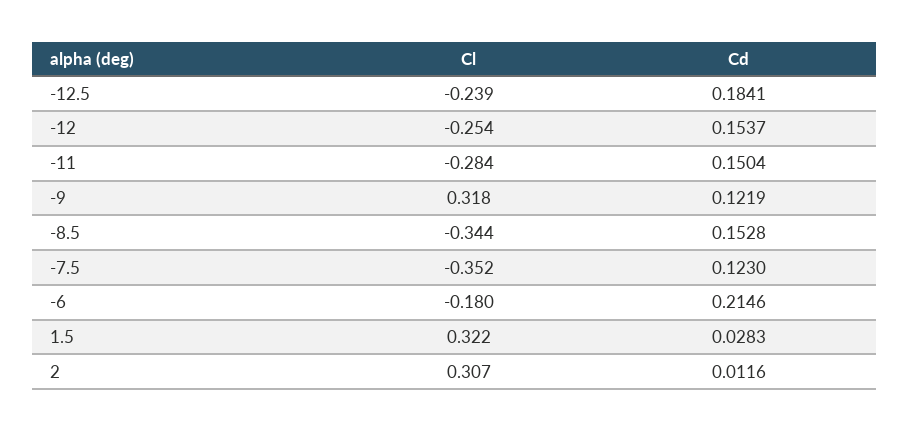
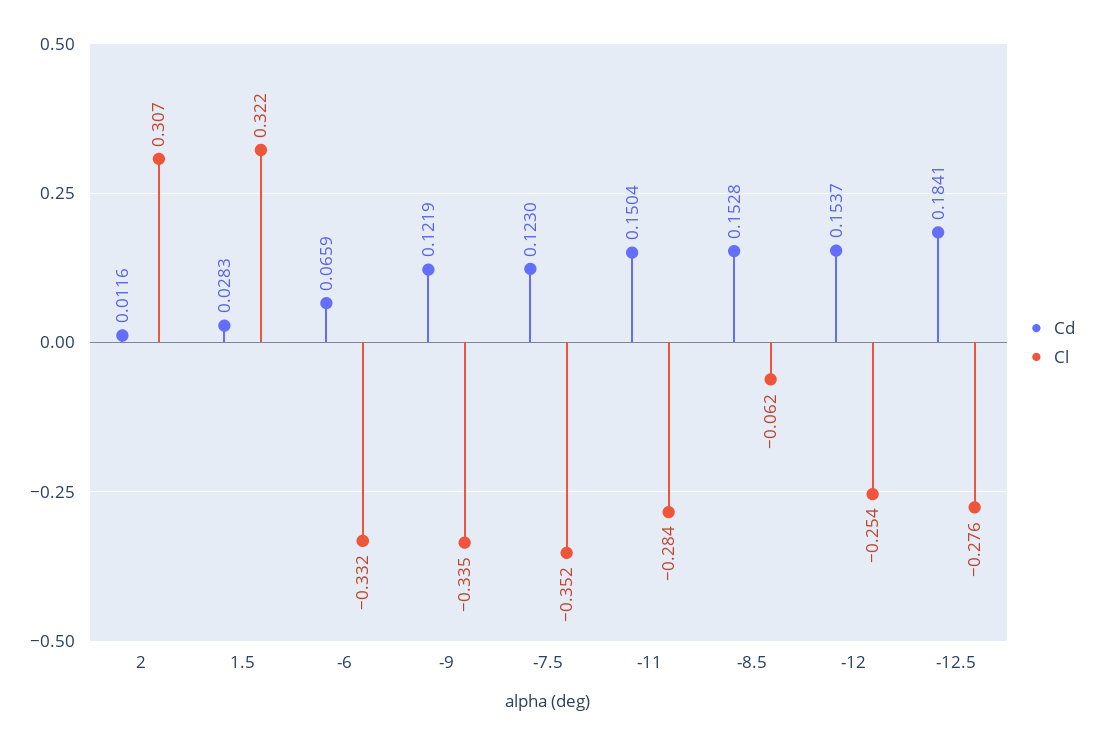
  {
    "Cl": {
-     "-12.5": -0.239,
+     "-12.5": -0.276,
      "-12": -0.254,
      "-11": -0.284,
-     "-9": 0.318,
+     "-9": -0.335,
-     "-8.5": -0.344,
+     "-8.5": -0.062,
      "-7.5": -0.352,
-     "-6": -0.18,
+     "-6": -0.332,
      "1.5": 0.322,
      "2": 0.307
    },
    "Cd": {
      "-12.5": 0.1841,
      "-12": 0.1537,
      "-11": 0.1504,
      "-9": 0.1219,
      "-8.5": 0.1528,
      "-7.5": 0.123,
-     "-6": 0.2146,
+     "-6": 0.0659,
      "1.5": 0.0283,
      "2": 0.0116
    }
  }

